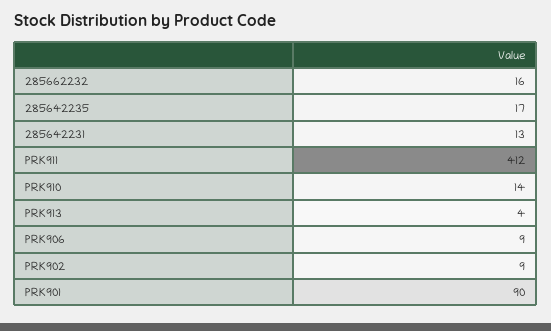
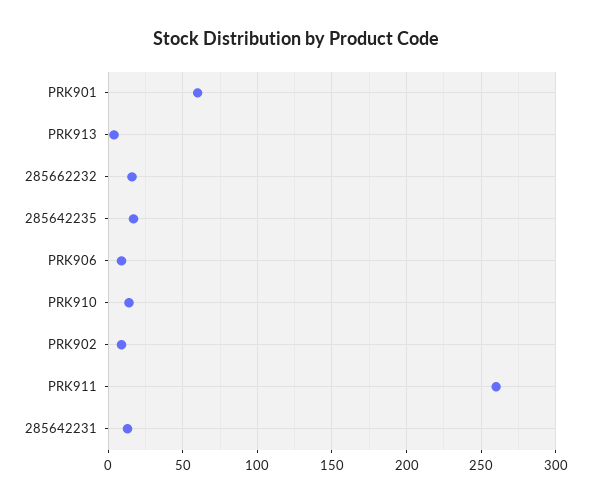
  {
    "285662232": 16,
    "285642235": 17,
    "285642231": 13,
-   "PRK911": 412,
+   "PRK911": 260,
    "PRK910": 14,
    "PRK913": 4,
    "PRK906": 9,
    "PRK902": 9,
-   "PRK901": 90
+   "PRK901": 60
  }

